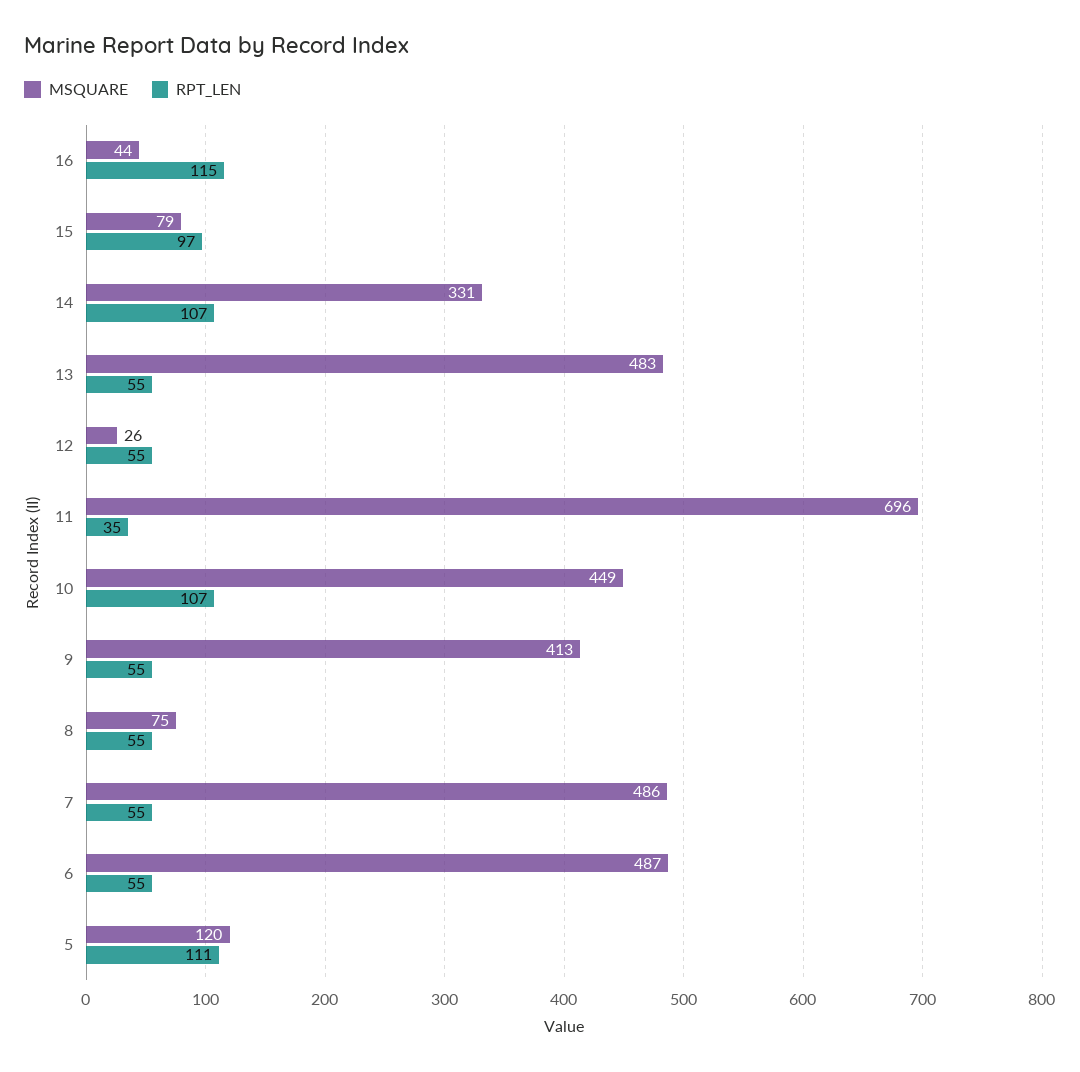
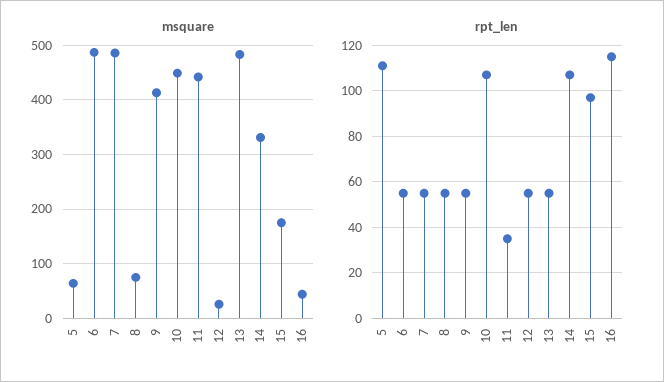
  {
    "MSQUARE": {
      "16": 44,
-     "15": 79,
+     "15": 180,
      "14": 331,
      "13": 483,
      "12": 26,
-     "11": 696,
+     "11": 440,
      "10": 449,
      "9": 413,
      "8": 75,
      "7": 486,
      "6": 487,
-     "5": 120
+     "5": 60
    },
    "RPT_LEN": {
      "16": 115,
      "15": 97,
      "14": 107,
      "13": 55,
      "12": 55,
      "11": 35,
      "10": 107,
      "9": 55,
      "8": 55,
      "7": 55,
      "6": 55,
      "5": 111
    }
  }

